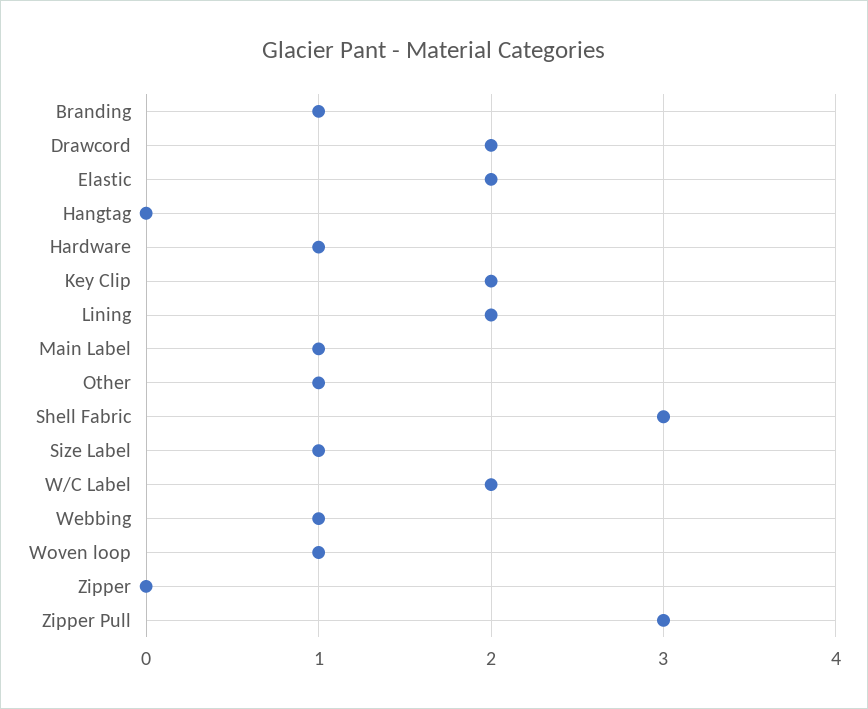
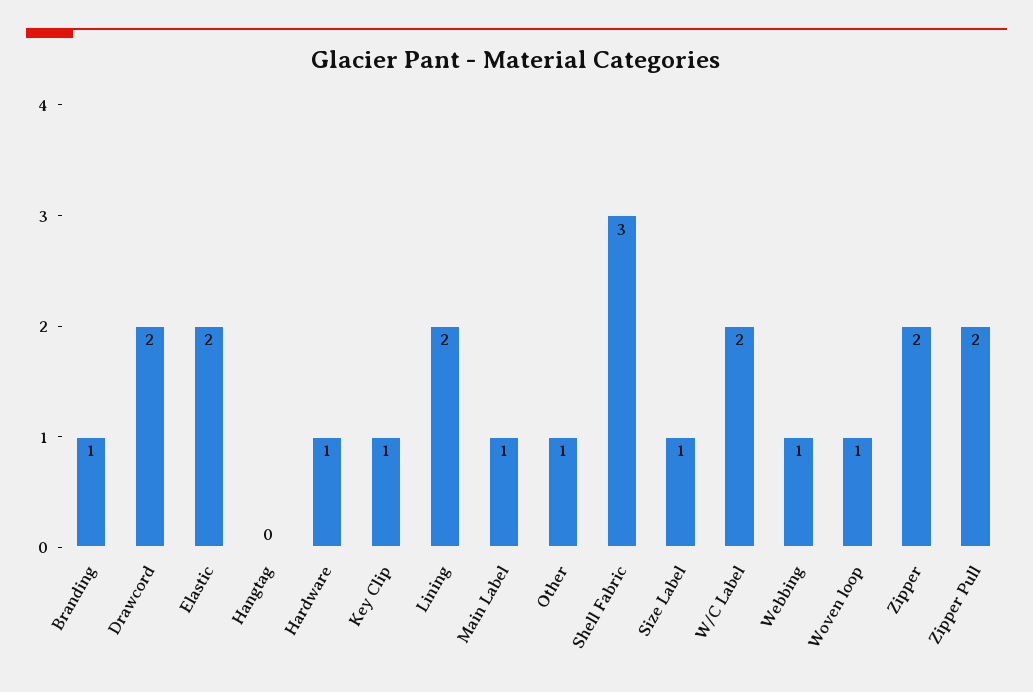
  {
    "Branding": 1,
    "Drawcord": 2,
    "Elastic": 2,
    "Hangtag": 0,
    "Hardware": 1,
-   "Key Clip": 2,
+   "Key Clip": 1,
    "Lining": 2,
    "Main Label": 1,
    "Other": 1,
    "Shell Fabric": 3,
    "Size Label": 1,
    "W/C Label": 2,
    "Webbing": 1,
    "Woven loop": 1,
-   "Zipper": 0,
+   "Zipper": 2,
-   "Zipper Pull": 3
+   "Zipper Pull": 2
  }

